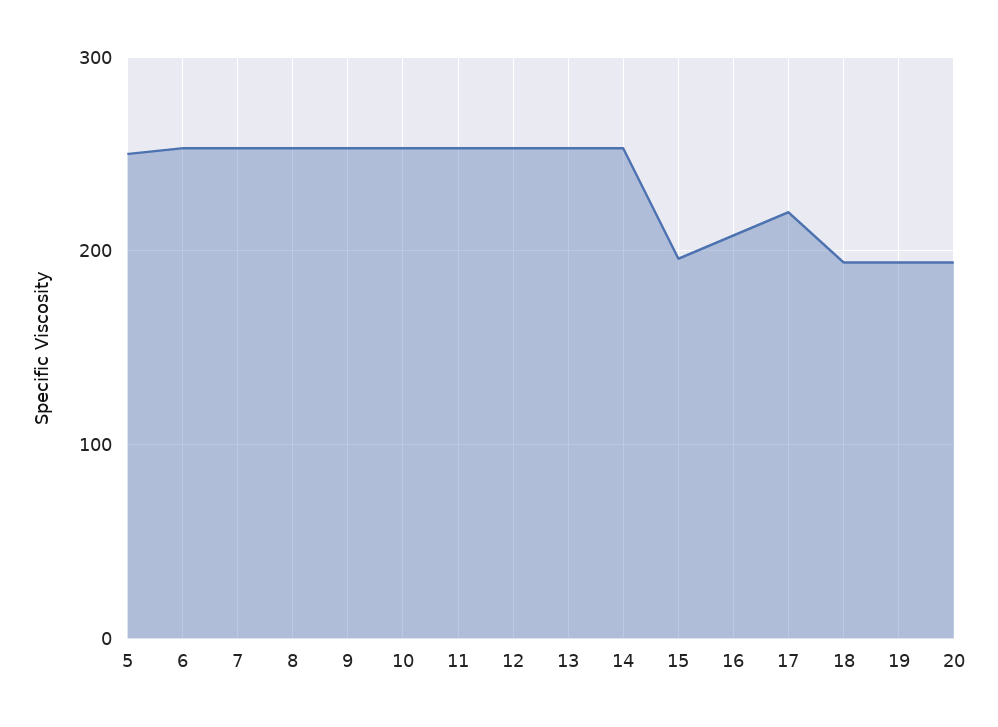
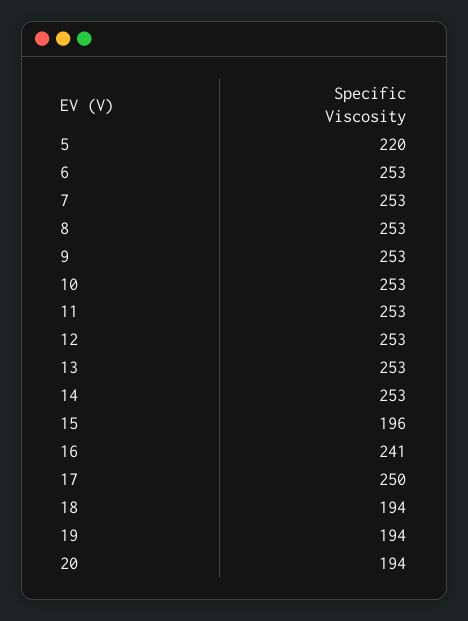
  {
-   "5": 250,
+   "5": 220,
    "6": 253,
    "7": 253,
    "8": 253,
    "9": 253,
    "10": 253,
    "11": 253,
    "12": 253,
    "13": 253,
    "14": 253,
    "15": 196,
-   "16": 210,
+   "16": 241,
-   "17": 220,
+   "17": 250,
    "18": 194,
    "19": 194,
    "20": 194
  }

